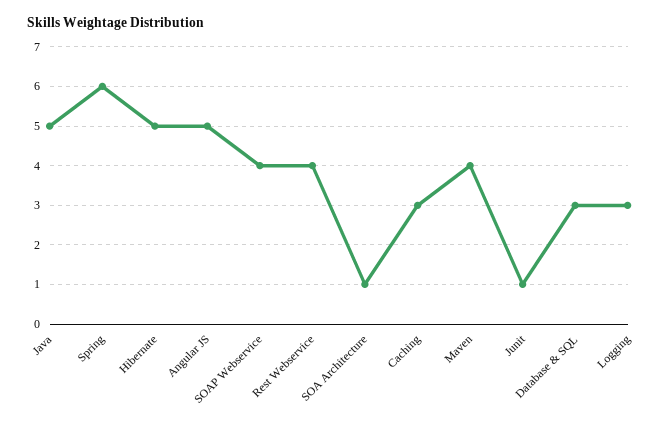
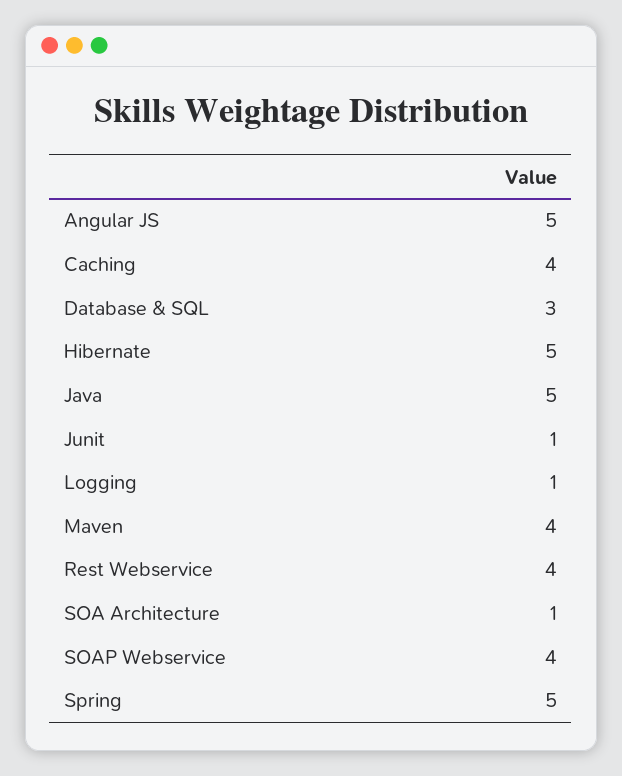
  {
    "Java": 5,
-   "Spring": 6,
+   "Spring": 5,
    "Hibernate": 5,
    "Angular JS": 5,
    "SOAP Webservice": 4,
    "Rest Webservice": 4,
    "SOA Architecture": 1,
-   "Caching": 3,
+   "Caching": 4,
    "Maven": 4,
    "Junit": 1,
    "Database & SQL": 3,
-   "Logging": 3
+   "Logging": 1
  }

